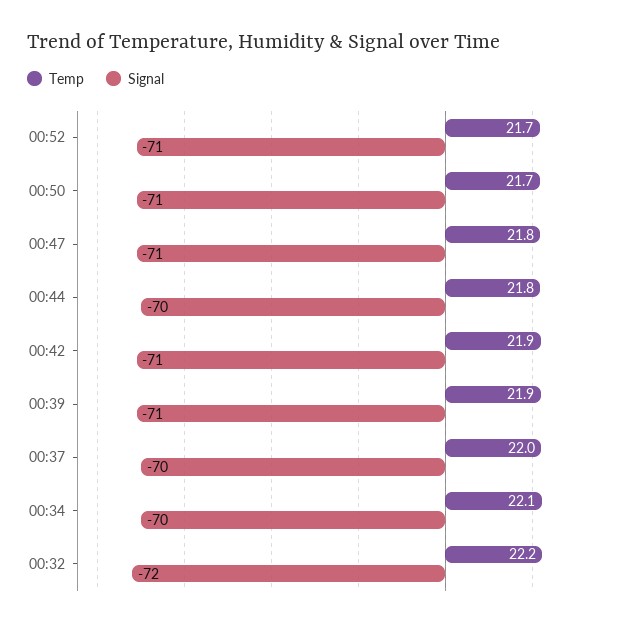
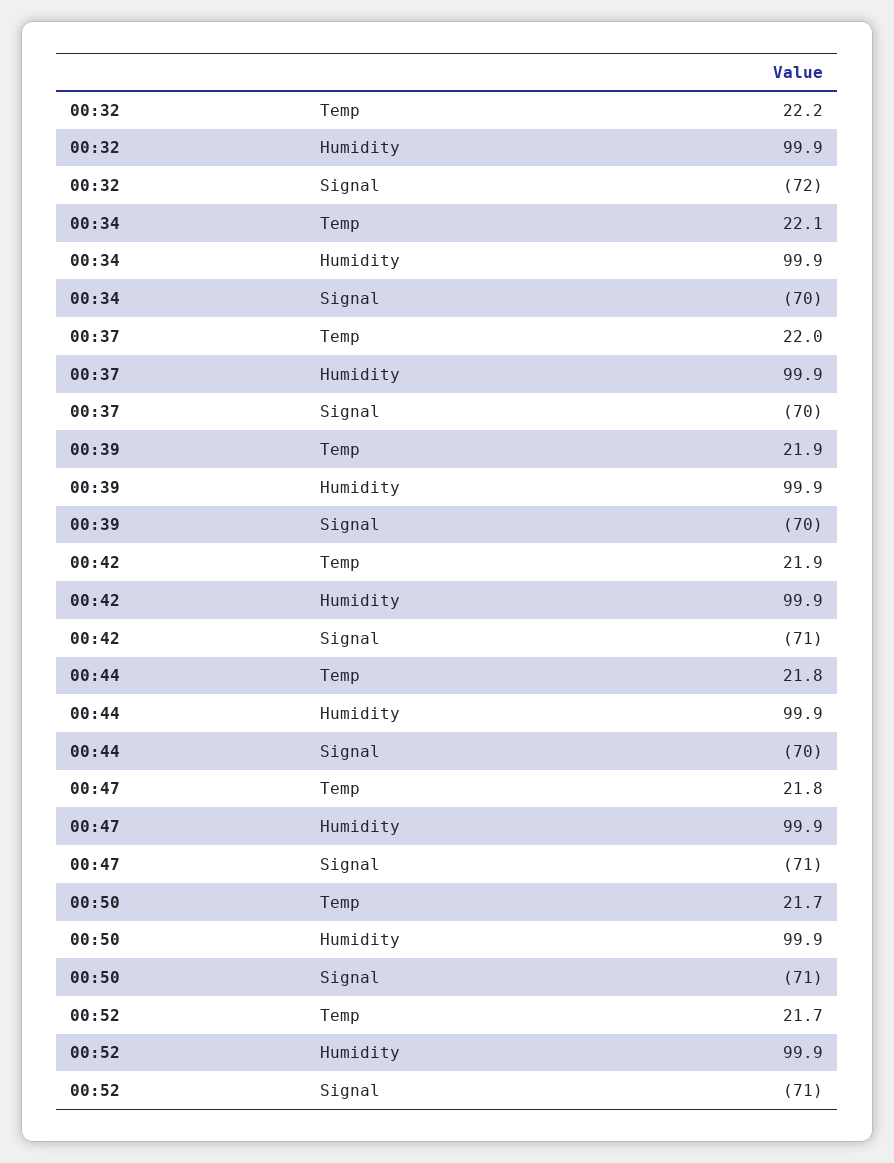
  {
    "Temp": {
      "00:52": 21.7,
      "00:50": 21.7,
      "00:47": 21.8,
      "00:44": 21.8,
      "00:42": 21.9,
      "00:39": 21.9,
      "00:37": 22,
      "00:34": 22.1,
      "00:32": 22.2
    },
    "Signal": {
      "00:52": -71,
      "00:50": -71,
      "00:47": -71,
      "00:44": -70,
      "00:42": -71,
-     "00:39": -71,
+     "00:39": -70,
      "00:37": -70,
      "00:34": -70,
      "00:32": -72
-   }
+   },
+   "Humidity": {
+     "00:32": 99.9,
+     "00:34": 99.9,
+     "00:37": 99.9,
+     "00:39": 99.9,
+     "00:42": 99.9,
+     "00:44": 99.9,
+     "00:47": 99.9,
+     "00:50": 99.9,
+     "00:52": 99.9
+   }
  }

